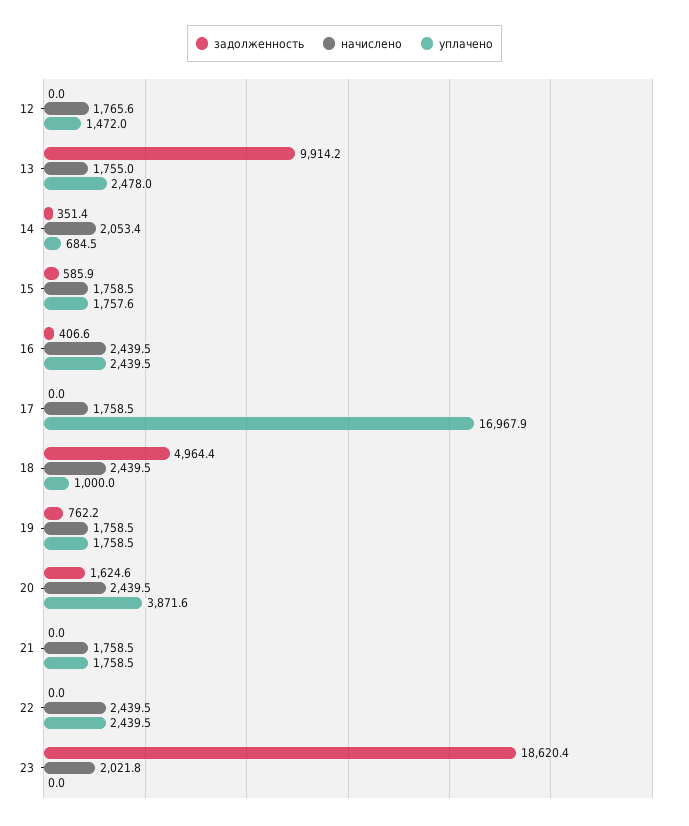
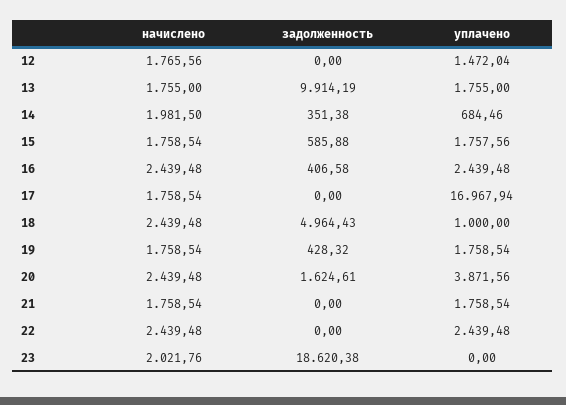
  {
    "задолженность": {
      "12": 0,
      "13": 9914.19,
      "14": 351.38,
      "15": 585.88,
      "16": 406.58,
      "17": 0,
      "18": 4964.43,
-     "19": 762.2,
+     "19": 428.32,
      "20": 1624.61,
      "21": 0,
      "22": 0,
      "23": 18620.38
    },
    "начислено": {
      "12": 1765.56,
      "13": 1755,
-     "14": 2053.4,
+     "14": 1981.5,
      "15": 1758.54,
      "16": 2439.48,
      "17": 1758.54,
      "18": 2439.48,
      "19": 1758.54,
      "20": 2439.48,
      "21": 1758.54,
      "22": 2439.48,
      "23": 2021.76
    },
    "уплачено": {
      "12": 1472.04,
-     "13": 2478,
+     "13": 1755,
      "14": 684.46,
      "15": 1757.56,
      "16": 2439.48,
      "17": 16967.94,
      "18": 1000,
      "19": 1758.54,
      "20": 3871.56,
      "21": 1758.54,
      "22": 2439.48,
      "23": 0
    }
  }

